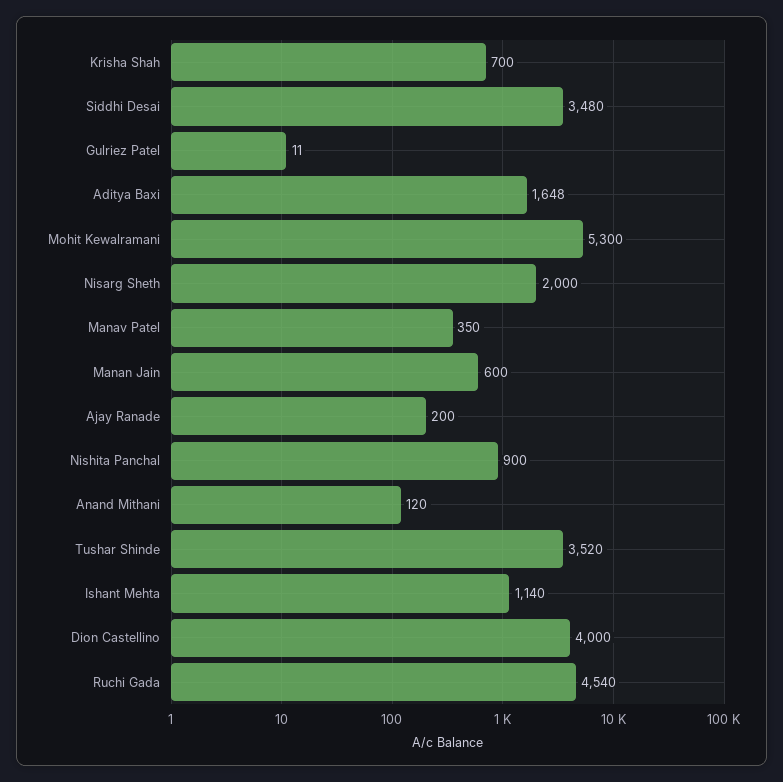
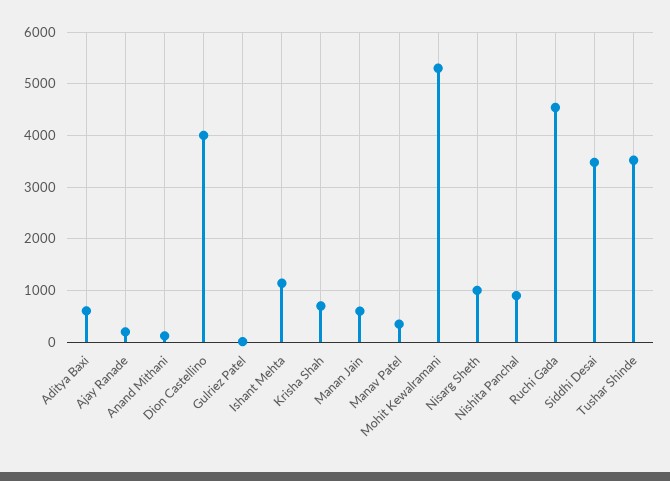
  {
    "Krisha Shah": 700,
    "Siddhi Desai": 3480,
    "Gulriez Patel": 11,
-   "Aditya Baxi": 1648,
+   "Aditya Baxi": 600,
    "Mohit Kewalramani": 5300,
-   "Nisarg Sheth": 2000,
+   "Nisarg Sheth": 1000,
    "Manav Patel": 350,
    "Manan Jain": 600,
    "Ajay Ranade": 200,
    "Nishita Panchal": 900,
    "Anand Mithani": 120,
    "Tushar Shinde": 3520,
    "Ishant Mehta": 1140,
    "Dion Castellino": 4000,
    "Ruchi Gada": 4540
  }

